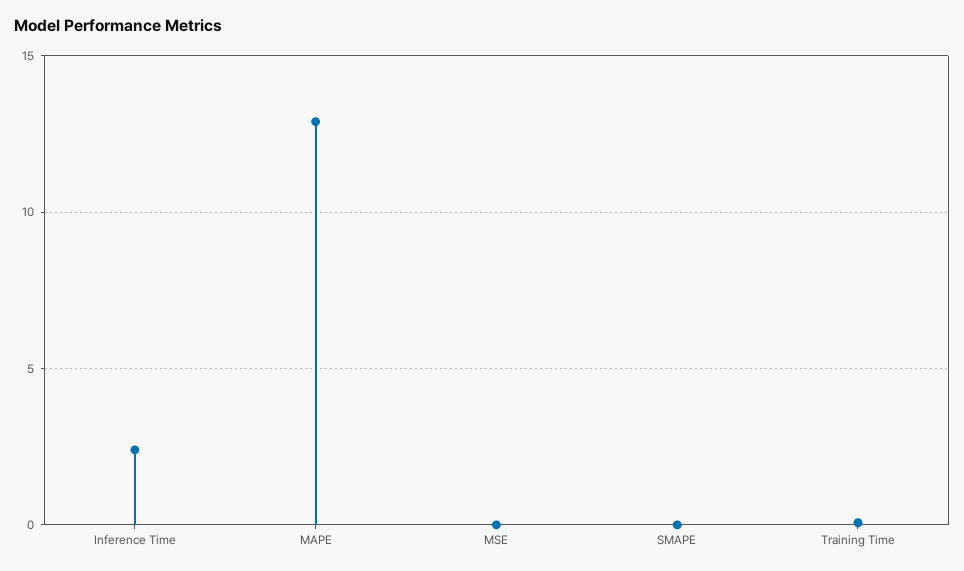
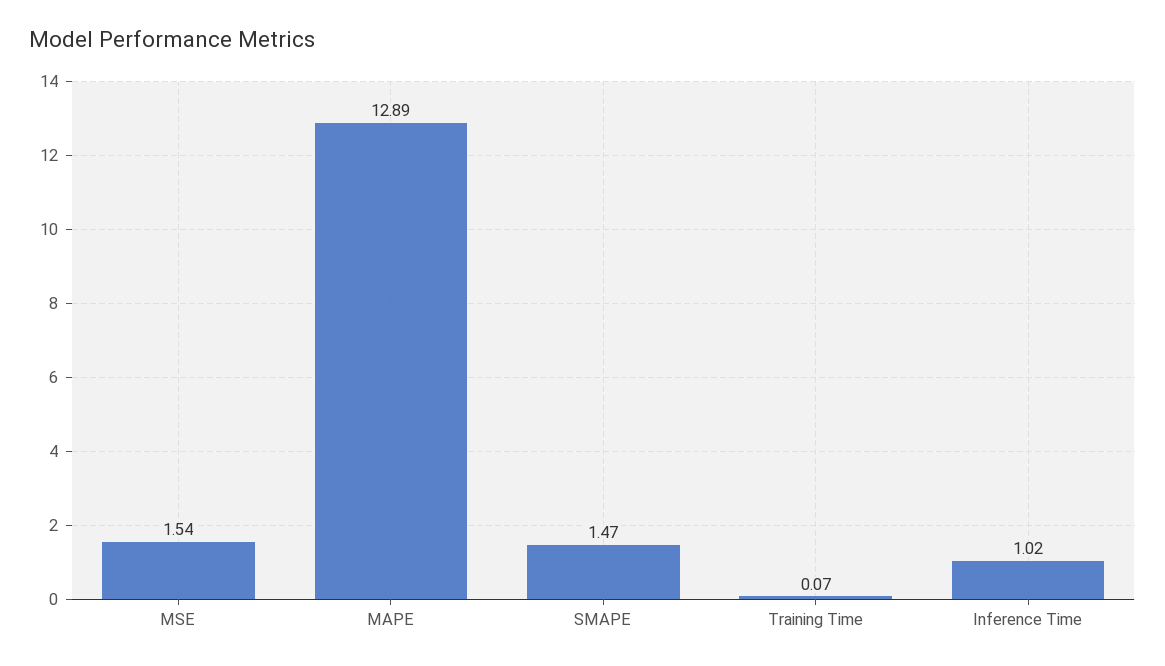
  {
-   "Inference Time": 2.5,
+   "Inference Time": 1.02,
    "MAPE": 12.89,
-   "MSE": 0,
+   "MSE": 1.54,
-   "SMAPE": 0,
+   "SMAPE": 1.47,
    "Training Time": 0.07
  }

